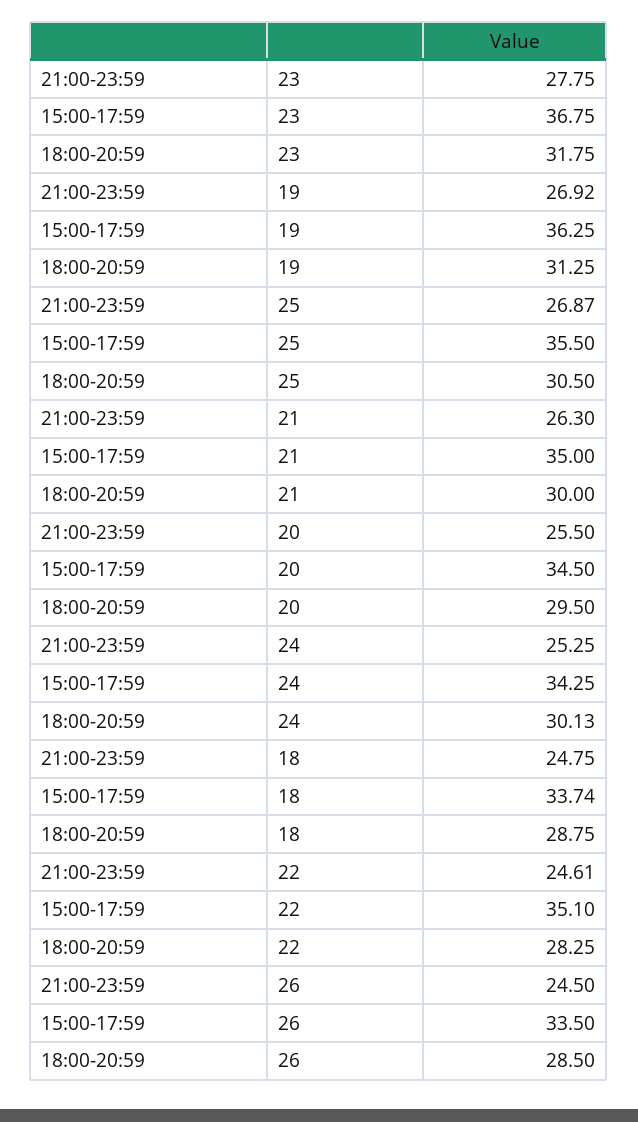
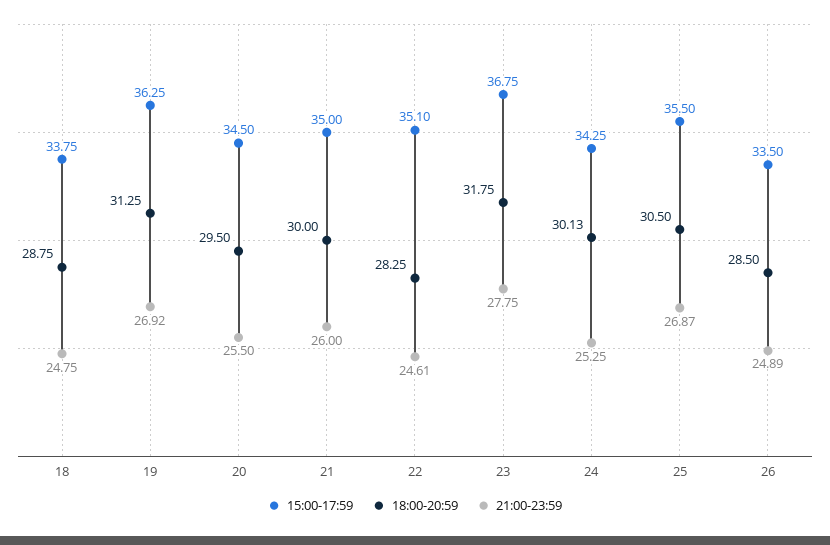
  {
    "21:00-23:59": {
      "23": 27.75,
      "19": 26.92,
      "25": 26.87,
-     "21": 26.3,
+     "21": 26,
      "20": 25.5,
      "24": 25.25,
      "18": 24.75,
      "22": 24.61,
-     "26": 24.5
+     "26": 24.89
    },
    "15:00-17:59": {
      "23": 36.75,
      "19": 36.25,
      "25": 35.5,
      "21": 35,
      "20": 34.5,
      "24": 34.25,
-     "18": 33.74,
+     "18": 33.75,
      "22": 35.1,
      "26": 33.5
    },
    "18:00-20:59": {
      "23": 31.75,
      "19": 31.25,
      "25": 30.5,
      "21": 30,
      "20": 29.5,
      "24": 30.13,
      "18": 28.75,
      "22": 28.25,
      "26": 28.5
    }
  }

